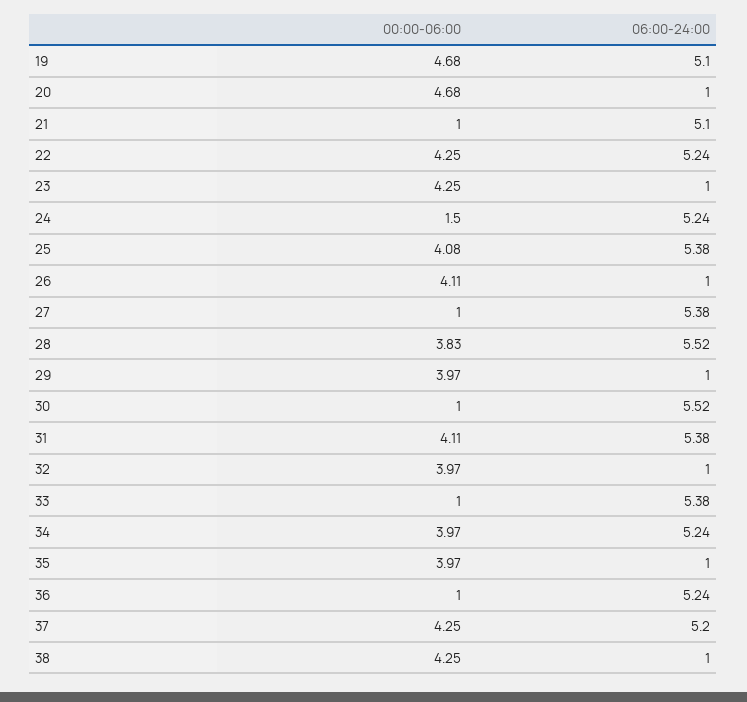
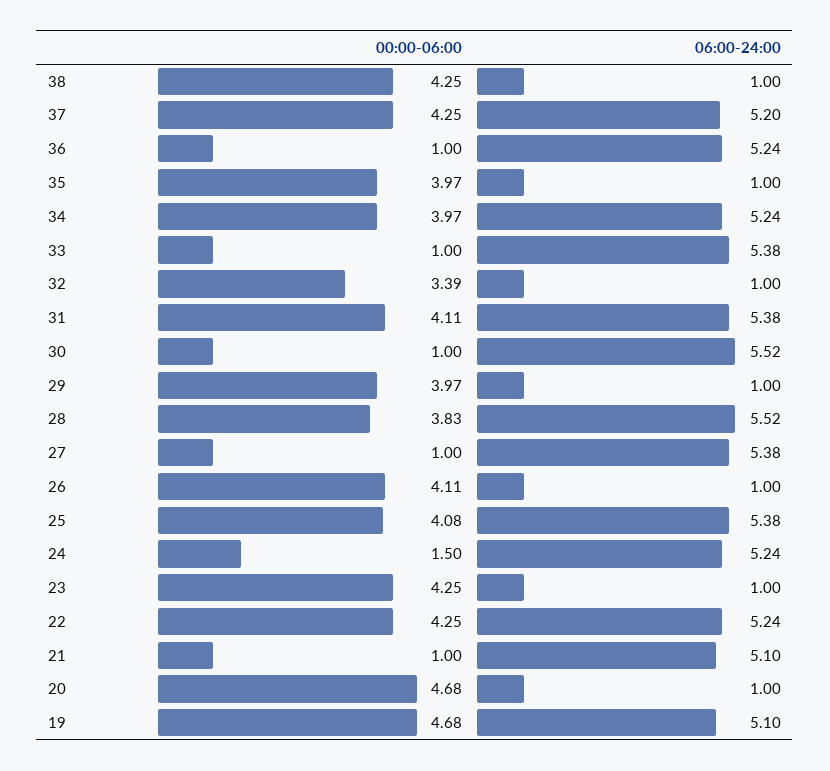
  {
    "00:00-06:00": {
      "19": 4.68,
      "20": 4.68,
      "21": 1,
      "22": 4.25,
      "23": 4.25,
      "24": 1.5,
      "25": 4.08,
      "26": 4.11,
      "27": 1,
      "28": 3.83,
      "29": 3.97,
      "30": 1,
      "31": 4.11,
-     "32": 3.97,
+     "32": 3.39,
      "33": 1,
      "34": 3.97,
      "35": 3.97,
      "36": 1,
      "37": 4.25,
      "38": 4.25
    },
    "06:00-24:00": {
      "19": 5.1,
      "20": 1,
      "21": 5.1,
      "22": 5.24,
      "23": 1,
      "24": 5.24,
      "25": 5.38,
      "26": 1,
      "27": 5.38,
      "28": 5.52,
      "29": 1,
      "30": 5.52,
      "31": 5.38,
      "32": 1,
      "33": 5.38,
      "34": 5.24,
      "35": 1,
      "36": 5.24,
      "37": 5.2,
      "38": 1
    }
  }

